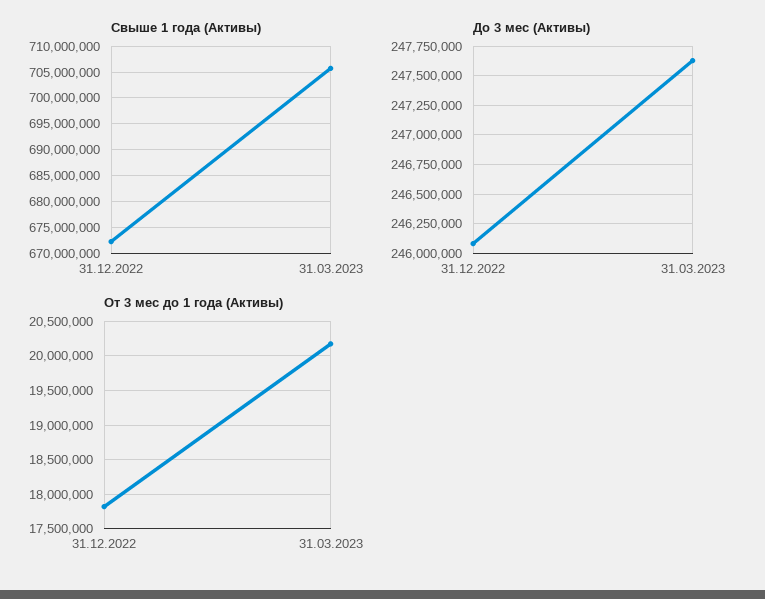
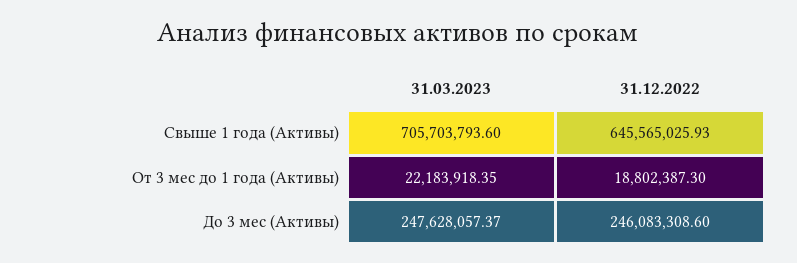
  {
    "Свыше 1 года (Активы)": {
-     "31.12.2022": 672500000,
+     "31.12.2022": 645565025.93,
      "31.03.2023": 705703793.6
    },
    "До 3 мес (Активы)": {
      "31.12.2022": 246083308.6,
      "31.03.2023": 247628057.37
    },
    "От 3 мес до 1 года (Активы)": {
-     "31.12.2022": 17800000,
+     "31.12.2022": 18802387.3,
-     "31.03.2023": 20200000
+     "31.03.2023": 22183918.35
    }
  }

